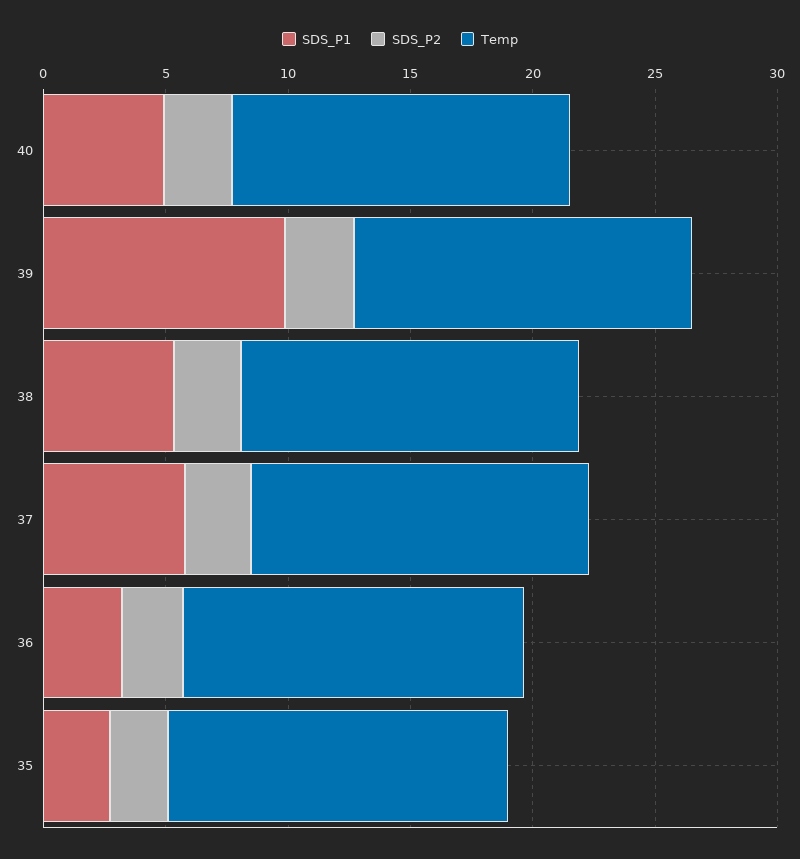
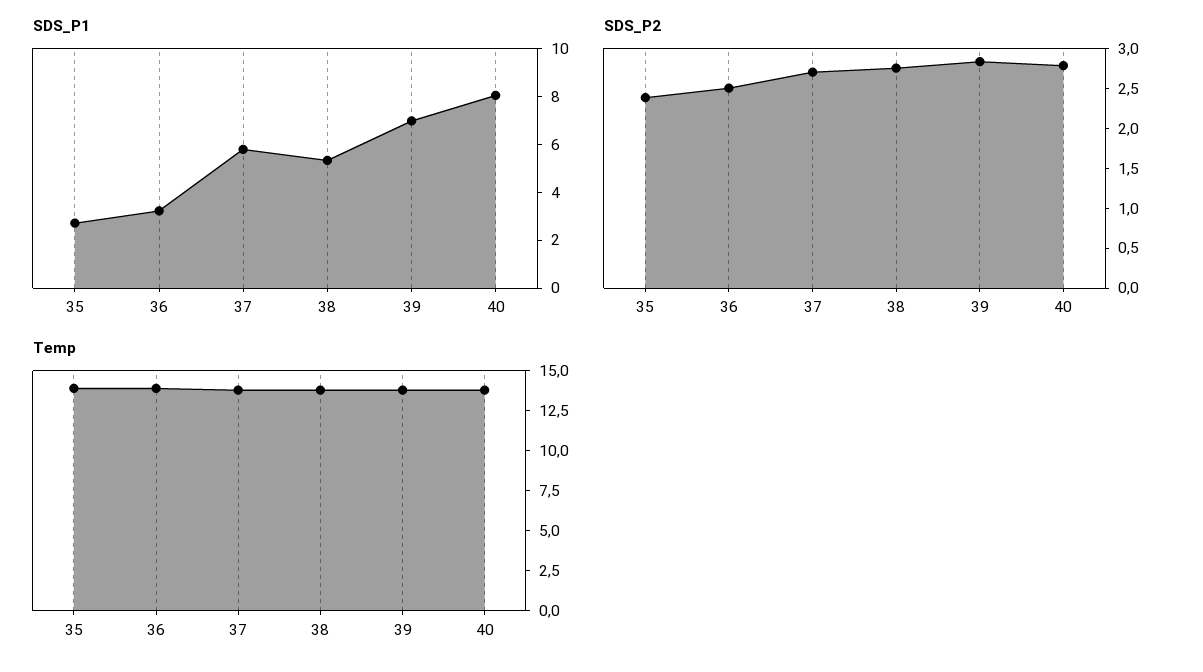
  {
    "SDS_P1": {
-     "40": 5,
+     "40": 8,
-     "39": 10,
+     "39": 7,
      "38": 5.5,
      "37": 6,
      "36": 3,
      "35": 2.5
    },
    "SDS_P2": {
      "40": 2.75,
      "39": 2.75,
      "38": 2.75,
      "37": 2.75,
      "36": 2.5,
      "35": 2.5
    },
    "Temp": {
      "40": 14,
      "39": 14,
      "38": 14,
      "37": 14,
      "36": 14,
      "35": 14
    }
  }

